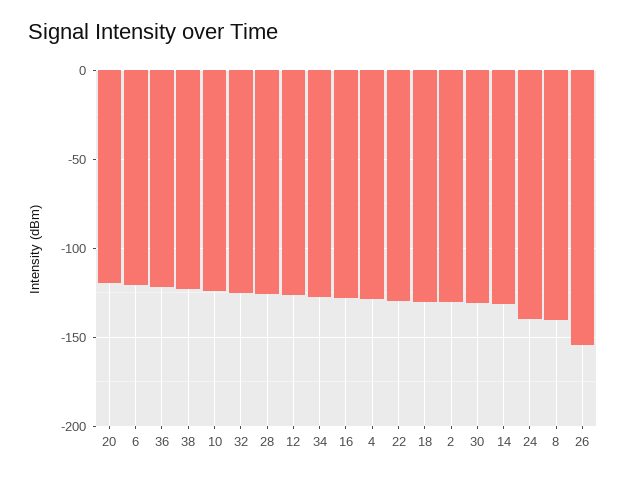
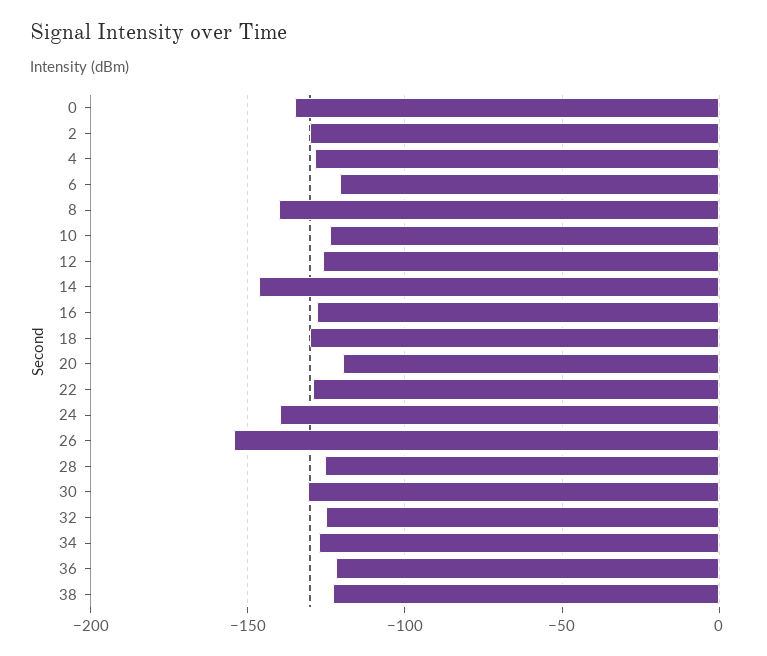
  {
    "20": -120,
    "6": -120,
    "36": -120,
    "38": -125,
    "10": -125,
    "32": -125,
    "28": -125,
    "12": -125,
    "34": -125,
    "16": -130,
    "4": -130,
    "22": -130,
    "18": -130,
    "2": -130,
    "30": -130,
-   "14": -130,
+   "14": -145,
    "24": -140,
    "8": -140,
-   "26": -155
+   "26": -155,
+   "0": -135
  }

